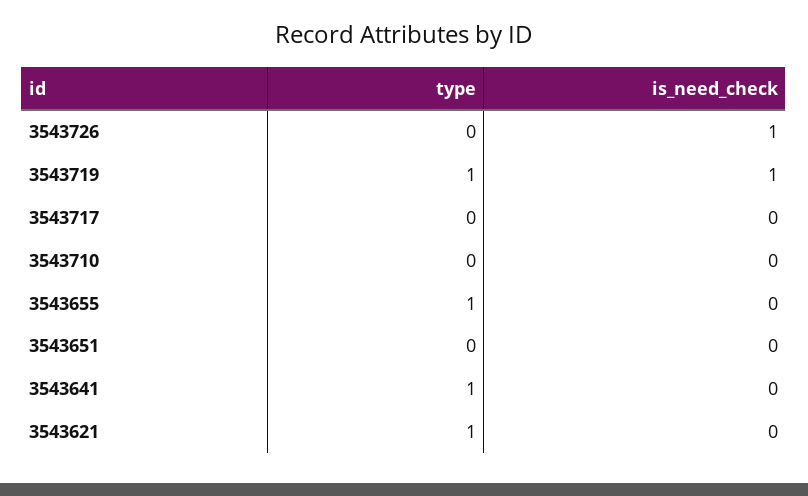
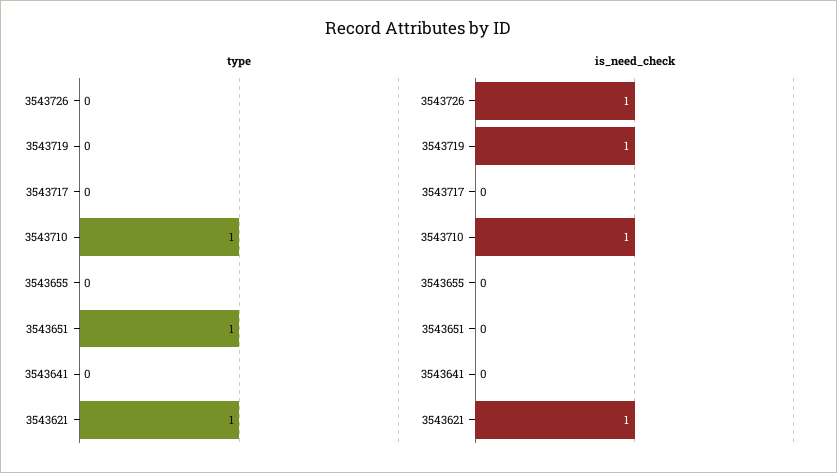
  {
    "type": {
      "3543726": 0,
-     "3543719": 1,
+     "3543719": 0,
      "3543717": 0,
-     "3543710": 0,
+     "3543710": 1,
-     "3543655": 1,
+     "3543655": 0,
-     "3543651": 0,
+     "3543651": 1,
-     "3543641": 1,
+     "3543641": 0,
      "3543621": 1
    },
    "is_need_check": {
      "3543726": 1,
      "3543719": 1,
      "3543717": 0,
-     "3543710": 0,
+     "3543710": 1,
      "3543655": 0,
      "3543651": 0,
      "3543641": 0,
-     "3543621": 0
+     "3543621": 1
    }
  }

